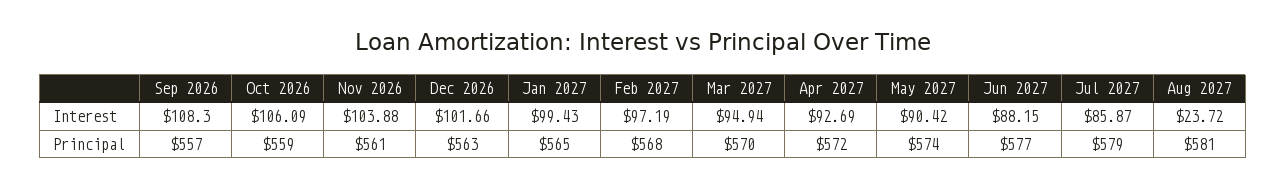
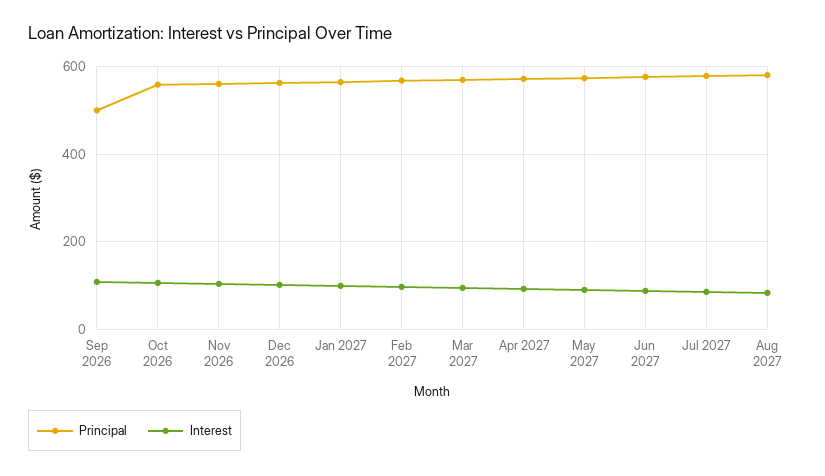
  {
    "Interest": {
      "Sep 2026": 108.3,
      "Oct 2026": 106.09,
      "Nov 2026": 103.88,
      "Dec 2026": 101.66,
      "Jan 2027": 99.43,
      "Feb 2027": 97.19,
      "Mar 2027": 94.94,
      "Apr 2027": 92.69,
      "May 2027": 90.42,
      "Jun 2027": 88.15,
      "Jul 2027": 85.87,
-     "Aug 2027": 23.72
+     "Aug 2027": 80
    },
    "Principal": {
-     "Sep 2026": 557,
+     "Sep 2026": 500,
      "Oct 2026": 559,
      "Nov 2026": 561,
      "Dec 2026": 563,
      "Jan 2027": 565,
      "Feb 2027": 568,
      "Mar 2027": 570,
      "Apr 2027": 572,
      "May 2027": 574,
      "Jun 2027": 577,
      "Jul 2027": 579,
      "Aug 2027": 581
    }
  }

